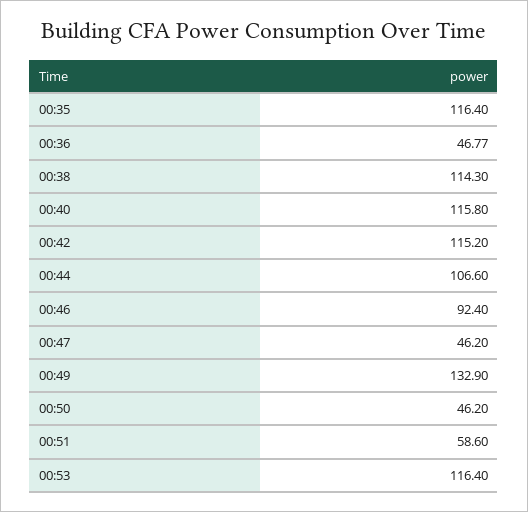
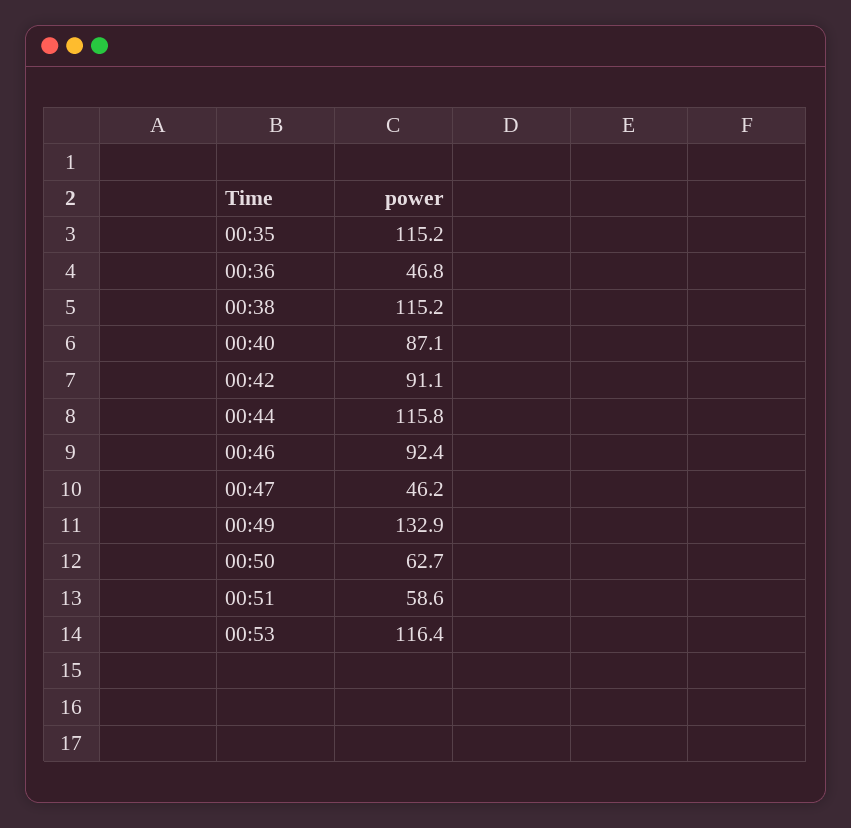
  {
-   "00:35": 116.4,
+   "00:35": 115.2,
-   "00:36": 46.77,
+   "00:36": 46.8,
-   "00:38": 114.3,
+   "00:38": 115.2,
-   "00:40": 115.8,
+   "00:40": 87.1,
-   "00:42": 115.2,
+   "00:42": 91.1,
-   "00:44": 106.6,
+   "00:44": 115.8,
    "00:46": 92.4,
    "00:47": 46.2,
    "00:49": 132.9,
-   "00:50": 46.2,
+   "00:50": 62.7,
    "00:51": 58.6,
    "00:53": 116.4
  }

